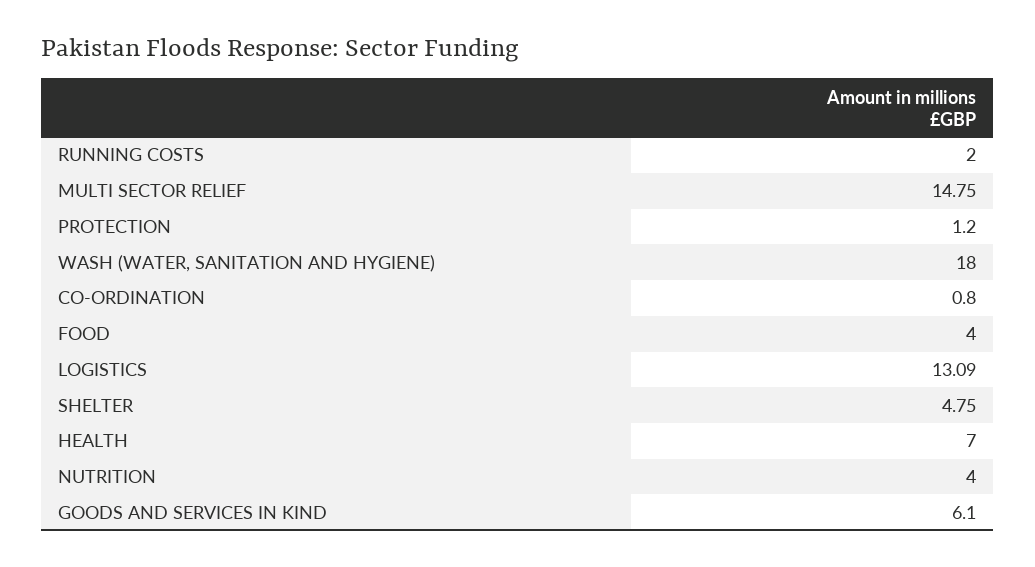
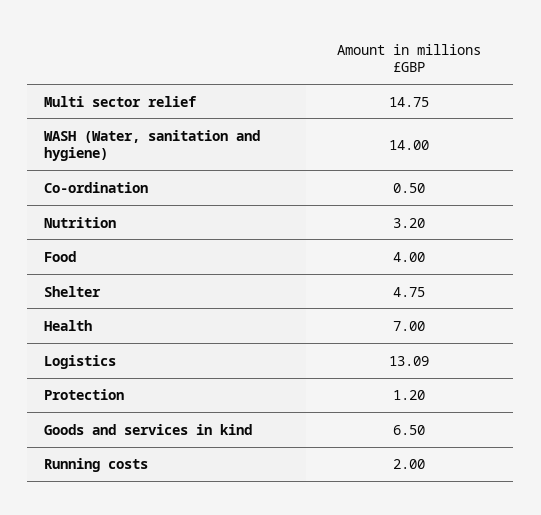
  {
    "RUNNING COSTS": 2,
    "MULTI SECTOR RELIEF": 14.75,
    "PROTECTION": 1.2,
-   "WASH (WATER, SANITATION AND HYGIENE)": 18,
+   "WASH (WATER, SANITATION AND HYGIENE)": 14,
-   "CO-ORDINATION": 0.8,
+   "CO-ORDINATION": 0.5,
    "FOOD": 4,
    "LOGISTICS": 13.09,
    "SHELTER": 4.75,
    "HEALTH": 7,
-   "NUTRITION": 4,
+   "NUTRITION": 3.2,
-   "GOODS AND SERVICES IN KIND": 6.1
+   "GOODS AND SERVICES IN KIND": 6.5
  }

